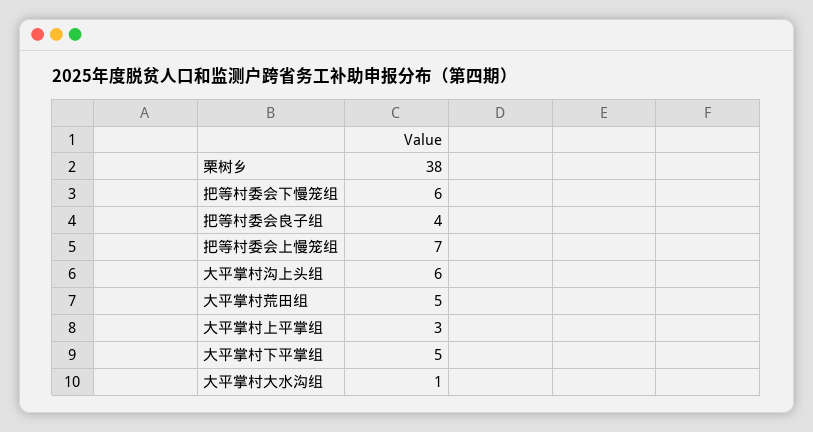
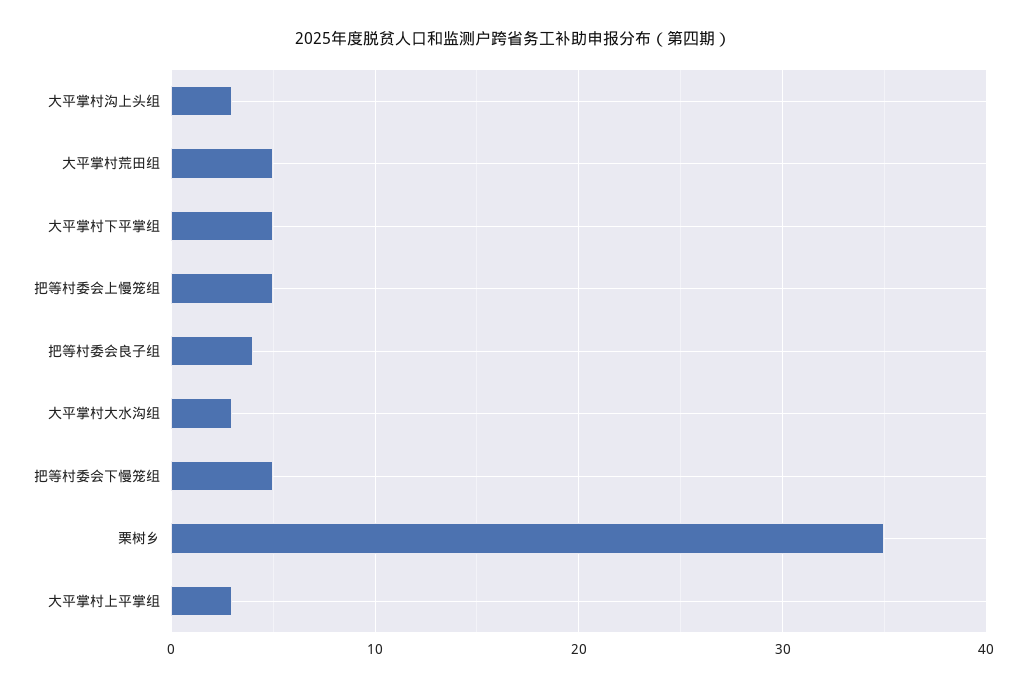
  {
-   "栗树乡": 38,
+   "栗树乡": 35,
-   "把等村委会下慢笼组": 6,
+   "把等村委会下慢笼组": 5,
    "把等村委会良子组": 4,
-   "把等村委会上慢笼组": 7,
+   "把等村委会上慢笼组": 5,
-   "大平掌村沟上头组": 6,
+   "大平掌村沟上头组": 3,
    "大平掌村荒田组": 5,
    "大平掌村上平掌组": 3,
    "大平掌村下平掌组": 5,
-   "大平掌村大水沟组": 1
+   "大平掌村大水沟组": 3
  }

